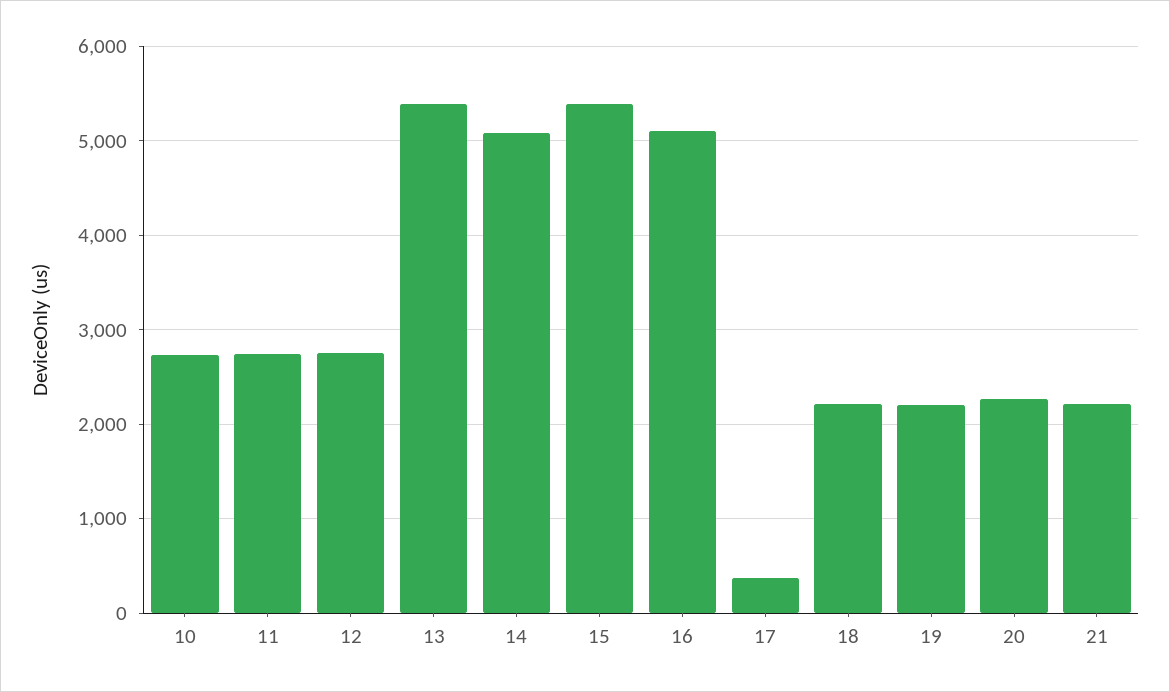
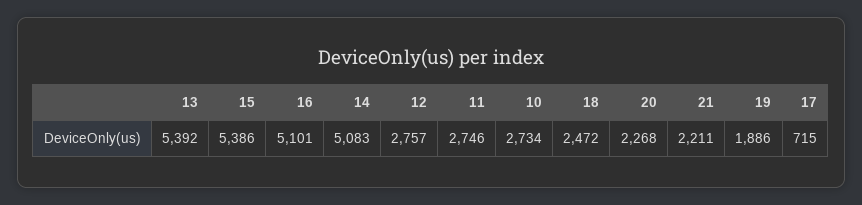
  {
    "10": 2734,
    "11": 2746,
    "12": 2757,
    "13": 5392,
    "14": 5083,
    "15": 5386,
    "16": 5101,
-   "17": 400,
+   "17": 715,
-   "18": 2200,
+   "18": 2472,
-   "19": 2200,
+   "19": 1886,
    "20": 2268,
    "21": 2211
  }

